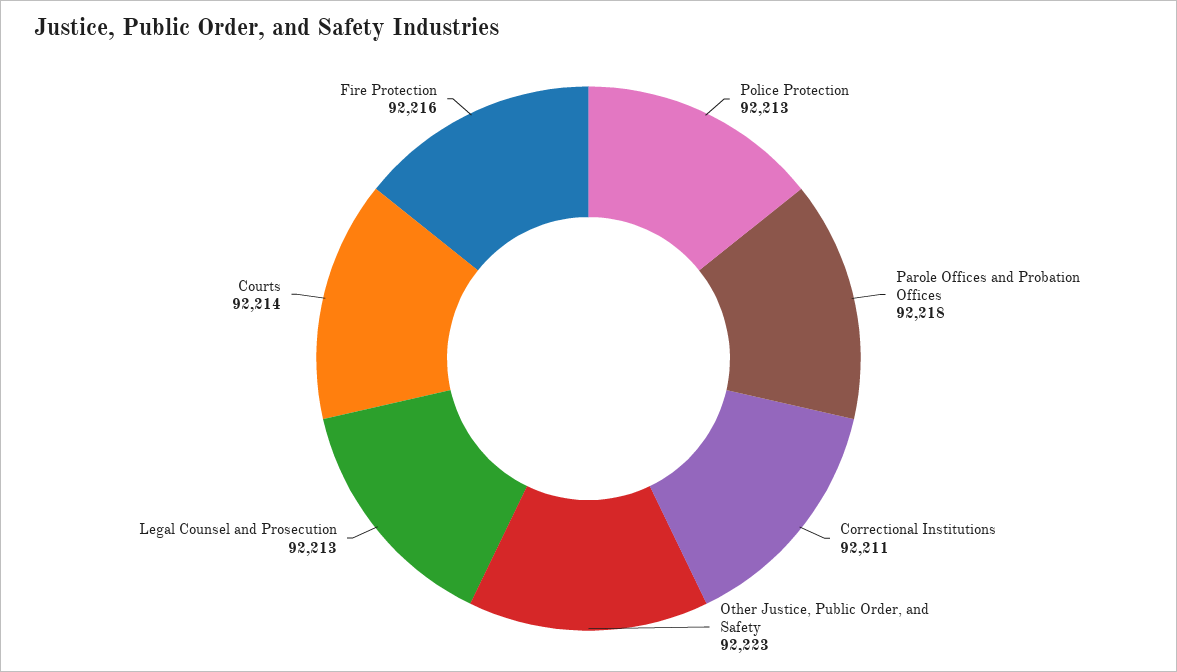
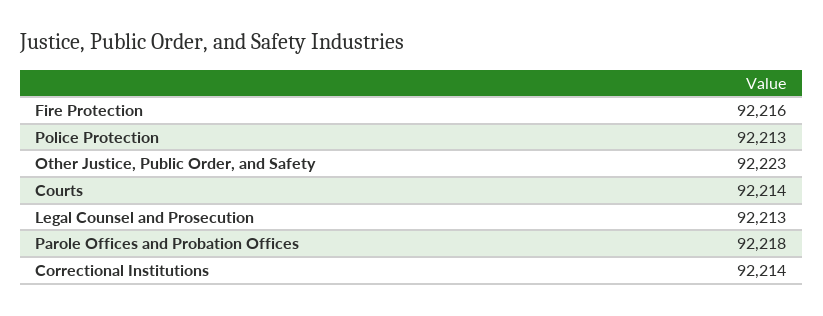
  {
    "Police Protection": 92213,
    "Parole Offices and Probation Offices": 92218,
-   "Correctional Institutions": 92211,
+   "Correctional Institutions": 92214,
    "Other Justice, Public Order, and Safety": 92223,
    "Legal Counsel and Prosecution": 92213,
    "Courts": 92214,
    "Fire Protection": 92216
  }

